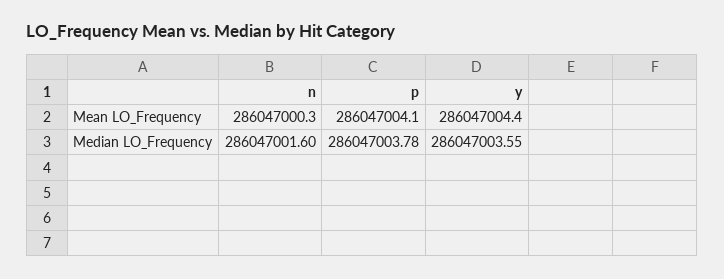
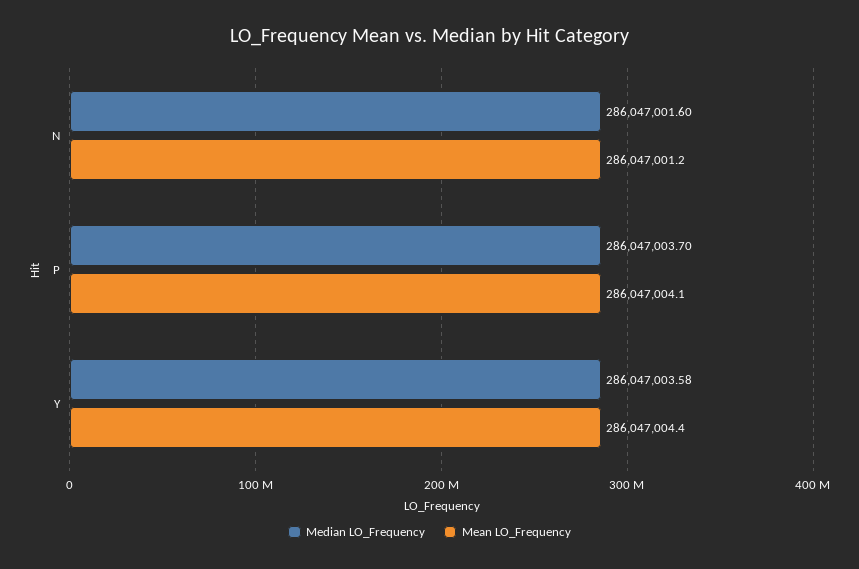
  {
    "Mean LO_Frequency": {
-     "n": 286047000.3,
+     "n": 286047001.2,
      "p": 286047004.1,
      "y": 286047004.4
    },
    "Median LO_Frequency": {
      "n": 286047001.6,
-     "p": 286047003.78,
+     "p": 286047003.7,
-     "y": 286047003.55
+     "y": 286047003.58
    }
  }

